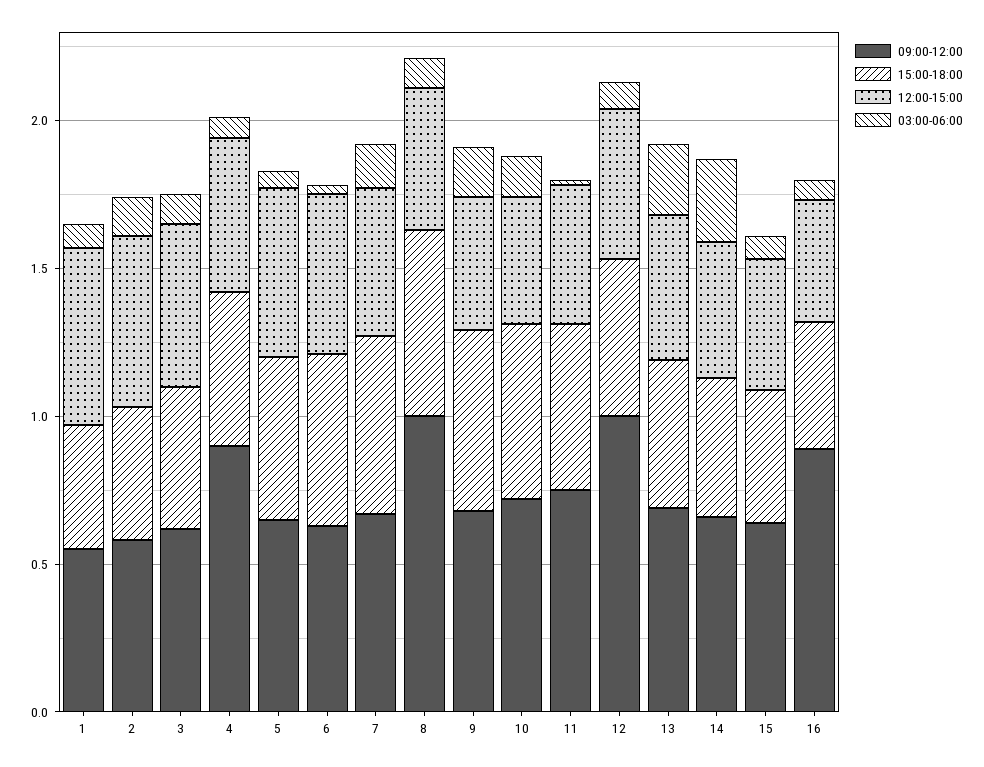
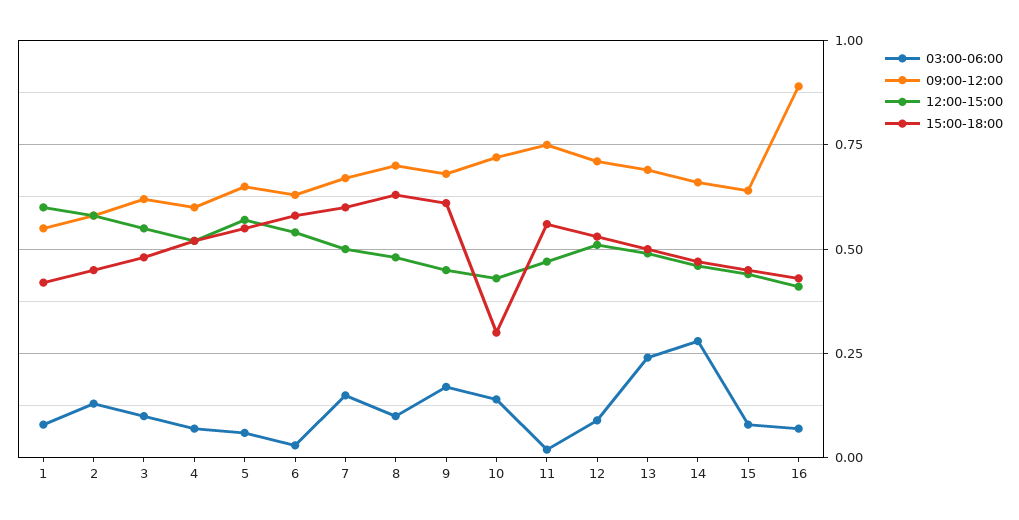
  {
    "09:00-12:00": {
      "1": 0.55,
      "2": 0.6,
      "3": 0.6,
-     "4": 0.9,
+     "4": 0.6,
      "5": 0.65,
      "6": 0.65,
      "7": 0.65,
-     "8": 1,
+     "8": 0.7,
      "9": 0.7,
      "10": 0.7,
      "11": 0.75,
-     "12": 1,
+     "12": 0.7,
      "13": 0.7,
      "14": 0.65,
      "15": 0.65,
      "16": 0.9
    },
    "15:00-18:00": {
      "1": 0.4,
      "2": 0.45,
      "3": 0.5,
      "4": 0.5,
      "5": 0.55,
      "6": 0.6,
      "7": 0.6,
      "8": 0.65,
      "9": 0.6,
-     "10": 0.6,
+     "10": 0.3,
      "11": 0.55,
      "12": 0.55,
      "13": 0.5,
      "14": 0.45,
      "15": 0.45,
      "16": 0.45
    },
    "12:00-15:00": {
      "1": 0.6,
      "2": 0.6,
      "3": 0.55,
      "4": 0.5,
      "5": 0.55,
      "6": 0.55,
      "7": 0.5,
      "8": 0.5,
      "9": 0.45,
      "10": 0.45,
      "11": 0.45,
      "12": 0.5,
      "13": 0.5,
      "14": 0.45,
      "15": 0.45,
      "16": 0.4
    },
    "03:00-06:00": {
      "1": 0.1,
      "2": 0.15,
      "3": 0.1,
      "4": 0.05,
      "5": 0.05,
      "6": 0.05,
      "7": 0.15,
      "8": 0.1,
      "9": 0.15,
      "10": 0.15,
      "11": 0,
      "12": 0.1,
      "13": 0.25,
      "14": 0.3,
      "15": 0.1,
      "16": 0.05
    }
  }

